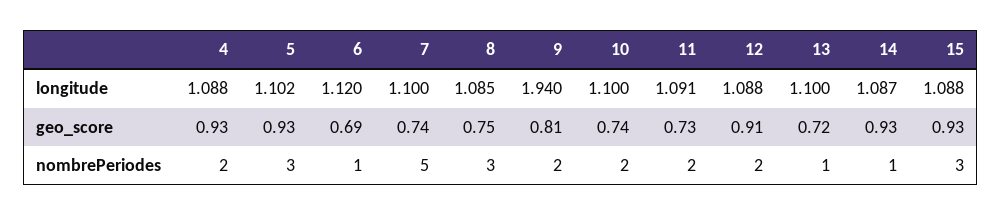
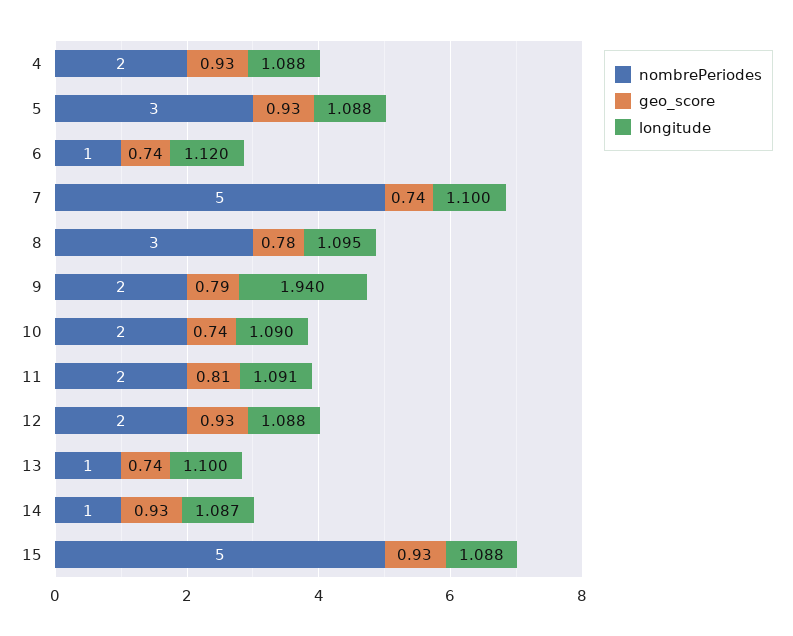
  {
    "longitude": {
      "4": 1.088,
-     "5": 1.102,
+     "5": 1.088,
      "6": 1.12,
      "7": 1.1,
-     "8": 1.085,
+     "8": 1.095,
      "9": 1.94,
-     "10": 1.1,
+     "10": 1.09,
      "11": 1.091,
      "12": 1.088,
      "13": 1.1,
      "14": 1.087,
      "15": 1.088
    },
    "geo_score": {
      "4": 0.93,
      "5": 0.93,
-     "6": 0.69,
+     "6": 0.74,
      "7": 0.74,
-     "8": 0.75,
+     "8": 0.78,
-     "9": 0.81,
+     "9": 0.79,
      "10": 0.74,
-     "11": 0.73,
+     "11": 0.81,
-     "12": 0.91,
+     "12": 0.93,
-     "13": 0.72,
+     "13": 0.74,
      "14": 0.93,
      "15": 0.93
    },
    "nombrePeriodes": {
      "4": 2,
      "5": 3,
      "6": 1,
      "7": 5,
      "8": 3,
      "9": 2,
      "10": 2,
      "11": 2,
      "12": 2,
      "13": 1,
      "14": 1,
-     "15": 3
+     "15": 5
    }
  }

